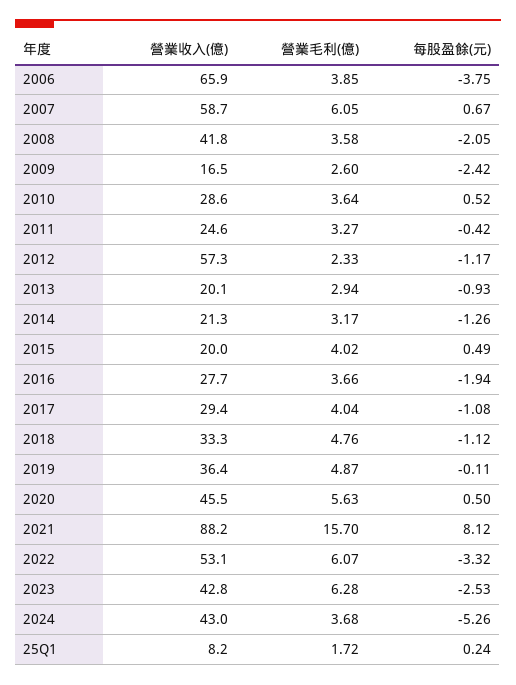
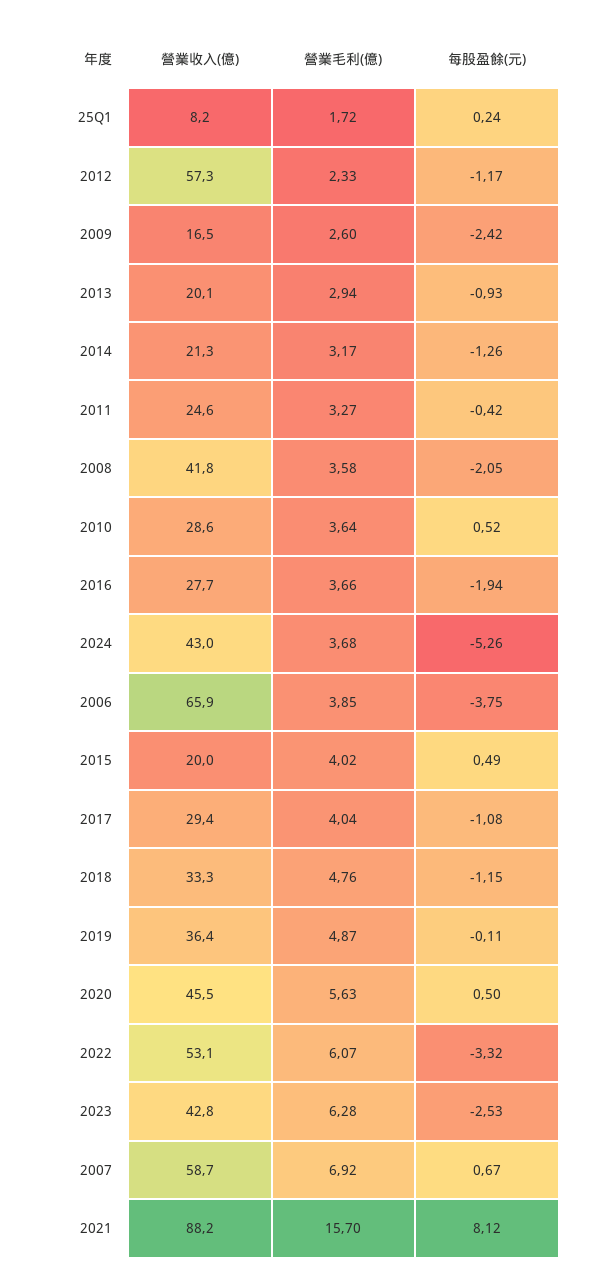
  {
    "營業收入(億)": {
      "2006": 65.9,
      "2007": 58.7,
      "2008": 41.8,
      "2009": 16.5,
      "2010": 28.6,
      "2011": 24.6,
      "2012": 57.3,
      "2013": 20.1,
      "2014": 21.3,
      "2015": 20,
      "2016": 27.7,
      "2017": 29.4,
      "2018": 33.3,
      "2019": 36.4,
      "2020": 45.5,
      "2021": 88.2,
      "2022": 53.1,
      "2023": 42.8,
      "2024": 43,
      "25Q1": 8.2
    },
    "營業毛利(億)": {
      "2006": 3.85,
-     "2007": 6.05,
+     "2007": 6.92,
      "2008": 3.58,
      "2009": 2.6,
      "2010": 3.64,
      "2011": 3.27,
      "2012": 2.33,
      "2013": 2.94,
      "2014": 3.17,
      "2015": 4.02,
      "2016": 3.66,
      "2017": 4.04,
      "2018": 4.76,
      "2019": 4.87,
      "2020": 5.63,
      "2021": 15.7,
      "2022": 6.07,
      "2023": 6.28,
      "2024": 3.68,
      "25Q1": 1.72
    },
    "每股盈餘(元)": {
      "2006": -3.75,
      "2007": 0.67,
      "2008": -2.05,
      "2009": -2.42,
      "2010": 0.52,
      "2011": -0.42,
      "2012": -1.17,
      "2013": -0.93,
      "2014": -1.26,
      "2015": 0.49,
      "2016": -1.94,
      "2017": -1.08,
-     "2018": -1.12,
+     "2018": -1.15,
      "2019": -0.11,
      "2020": 0.5,
      "2021": 8.12,
      "2022": -3.32,
      "2023": -2.53,
      "2024": -5.26,
      "25Q1": 0.24
    }
  }

